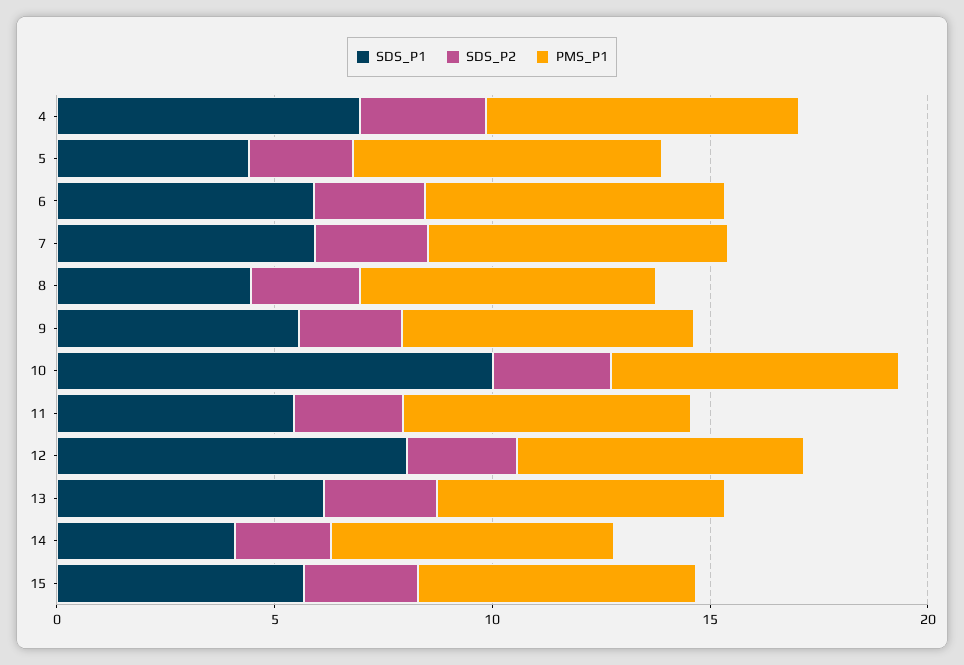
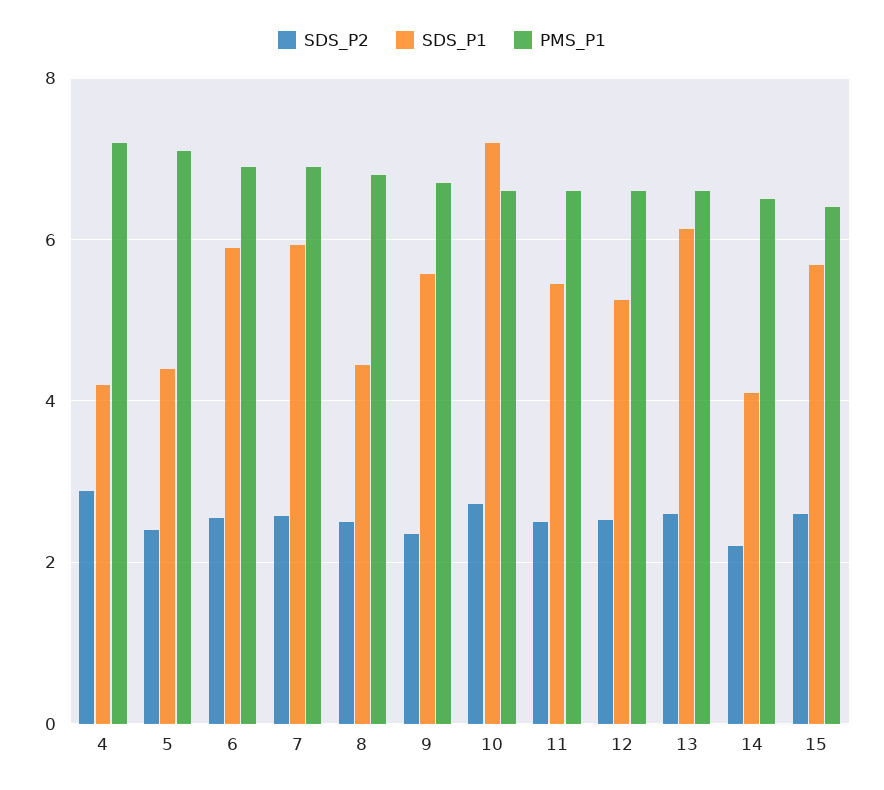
  {
    "SDS_P1": {
-     "4": 7,
+     "4": 4.2,
      "5": 4.4,
      "6": 6,
      "7": 6,
      "8": 4.4,
      "9": 5.6,
-     "10": 10,
+     "10": 7.2,
      "11": 5.4,
-     "12": 8,
+     "12": 5.2,
      "13": 6.2,
      "14": 4.2,
      "15": 5.6
    },
    "SDS_P2": {
      "4": 2.8,
      "5": 2.4,
      "6": 2.6,
      "7": 2.6,
      "8": 2.6,
      "9": 2.4,
      "10": 2.8,
      "11": 2.6,
      "12": 2.6,
      "13": 2.6,
      "14": 2.2,
      "15": 2.6
    },
    "PMS_P1": {
      "4": 7.2,
      "5": 7.2,
      "6": 7,
      "7": 7,
      "8": 6.8,
      "9": 6.8,
      "10": 6.6,
      "11": 6.6,
      "12": 6.6,
      "13": 6.6,
      "14": 6.6,
      "15": 6.4
    }
  }

